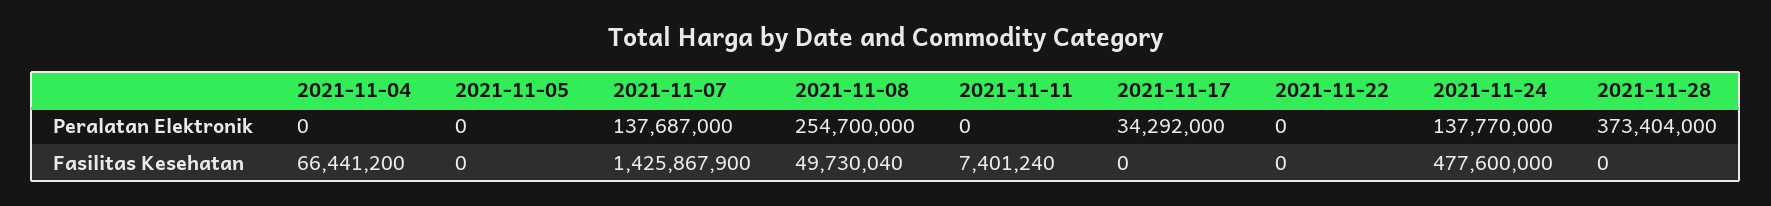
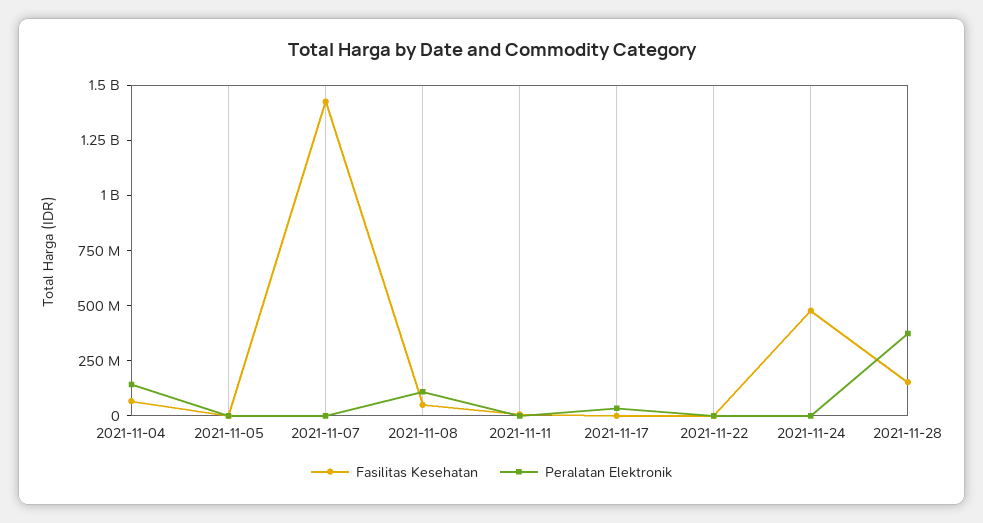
  {
    "Peralatan Elektronik": {
-     "2021-11-04": 0,
+     "2021-11-04": 150000000,
      "2021-11-05": 0,
-     "2021-11-07": 137687000,
+     "2021-11-07": 0,
-     "2021-11-08": 254700000,
+     "2021-11-08": 100000000,
      "2021-11-11": 0,
      "2021-11-17": 34292000,
      "2021-11-22": 0,
-     "2021-11-24": 137770000,
+     "2021-11-24": 0,
      "2021-11-28": 373404000
    },
    "Fasilitas Kesehatan": {
      "2021-11-04": 66441200,
      "2021-11-05": 0,
      "2021-11-07": 1425867900,
      "2021-11-08": 49730040,
      "2021-11-11": 7401240,
      "2021-11-17": 0,
      "2021-11-22": 0,
      "2021-11-24": 477600000,
-     "2021-11-28": 0
+     "2021-11-28": 150000000
    }
  }

